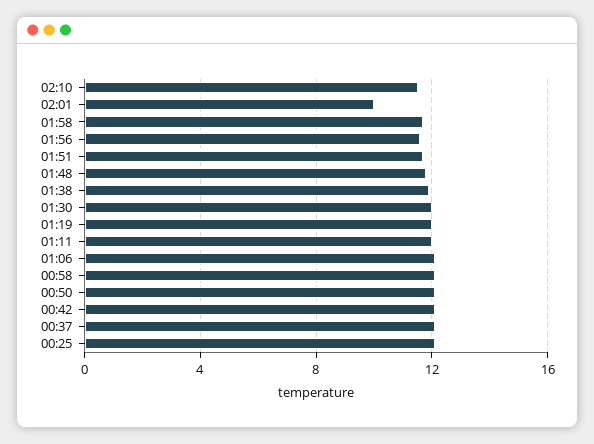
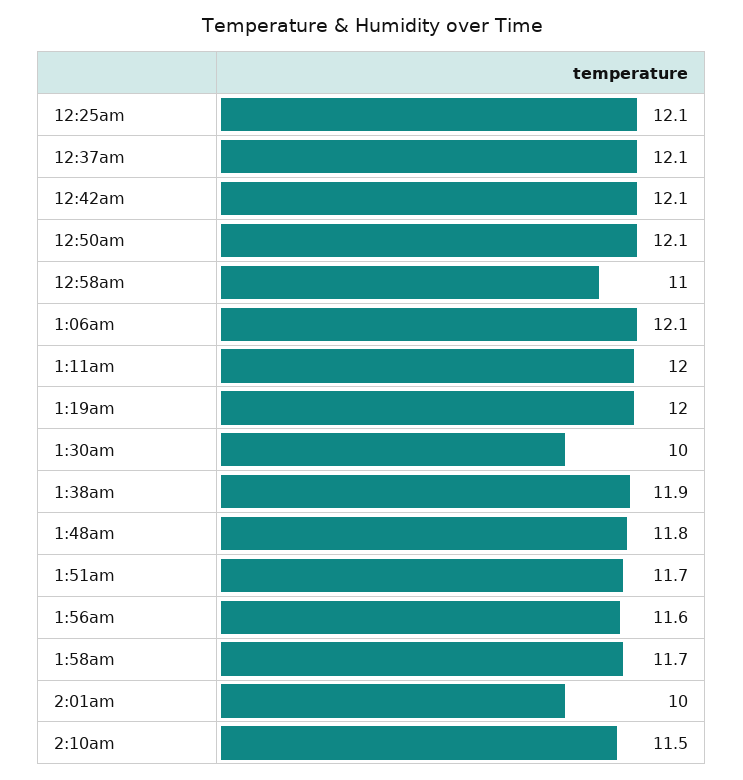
  {
    "02:10": 11.5,
    "02:01": 10,
    "01:58": 11.7,
    "01:56": 11.6,
    "01:51": 11.7,
    "01:48": 11.8,
    "01:38": 11.9,
-   "01:30": 12,
+   "01:30": 10,
    "01:19": 12,
    "01:11": 12,
    "01:06": 12.1,
-   "00:58": 12,
+   "00:58": 11,
    "00:50": 12.1,
    "00:42": 12.1,
    "00:37": 12.1,
    "00:25": 12.1
  }

